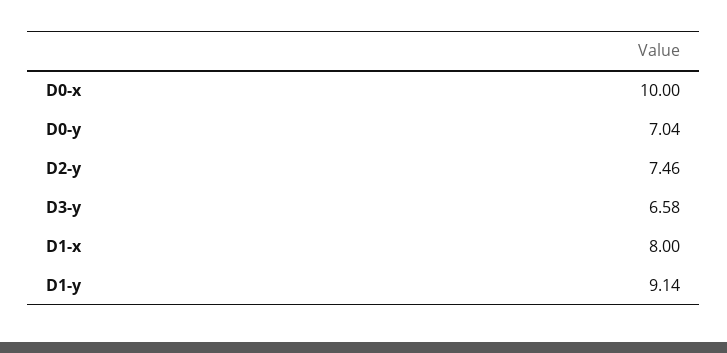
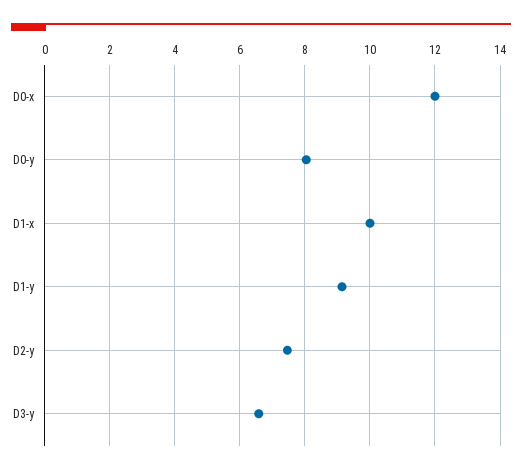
  {
-   "D0-x": 10,
+   "D0-x": 12,
-   "D0-y": 7.04,
+   "D0-y": 8,
    "D2-y": 7.46,
    "D3-y": 6.58,
-   "D1-x": 8,
+   "D1-x": 10,
    "D1-y": 9.14
  }

